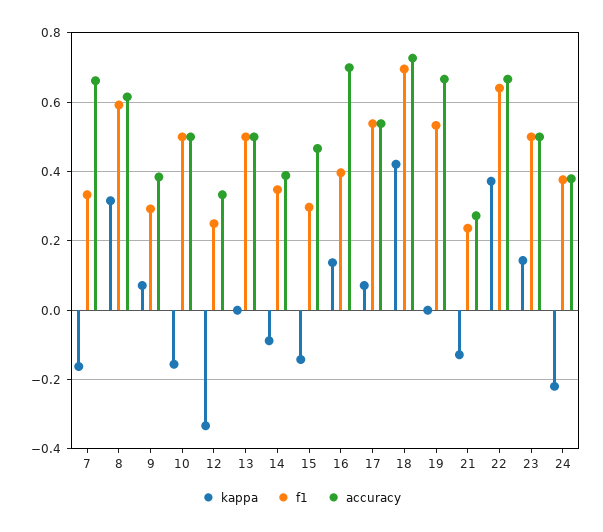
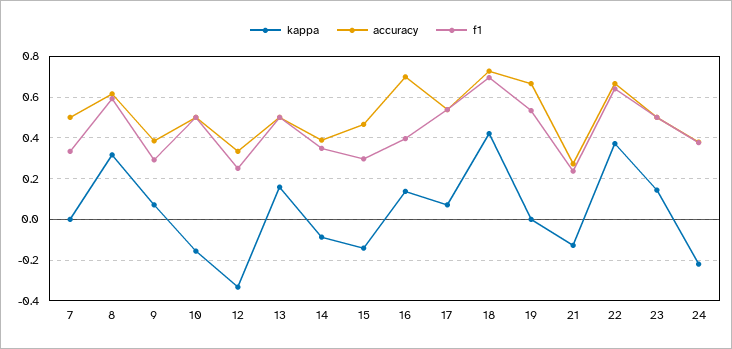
  {
    "kappa": {
-     "7": -0.16,
+     "7": 0,
      "8": 0.32,
      "9": 0.08,
      "10": -0.16,
      "12": -0.34,
-     "13": 0,
+     "13": 0.15,
      "14": -0.08,
      "15": -0.14,
      "16": 0.14,
      "17": 0.08,
      "18": 0.42,
      "19": 0,
      "21": -0.12,
      "22": 0.38,
      "23": 0.14,
      "24": -0.22
    },
    "f1": {
      "7": 0.34,
      "8": 0.6,
      "9": 0.3,
      "10": 0.5,
      "12": 0.26,
      "13": 0.5,
      "14": 0.34,
      "15": 0.3,
      "16": 0.4,
      "17": 0.54,
      "18": 0.7,
      "19": 0.54,
      "21": 0.24,
      "22": 0.64,
      "23": 0.5,
      "24": 0.38
    },
    "accuracy": {
-     "7": 0.66,
+     "7": 0.5,
      "8": 0.62,
      "9": 0.38,
      "10": 0.5,
      "12": 0.34,
      "13": 0.5,
      "14": 0.38,
      "15": 0.46,
      "16": 0.7,
      "17": 0.54,
      "18": 0.72,
      "19": 0.66,
      "21": 0.28,
      "22": 0.66,
      "23": 0.5,
      "24": 0.38
    }
  }

